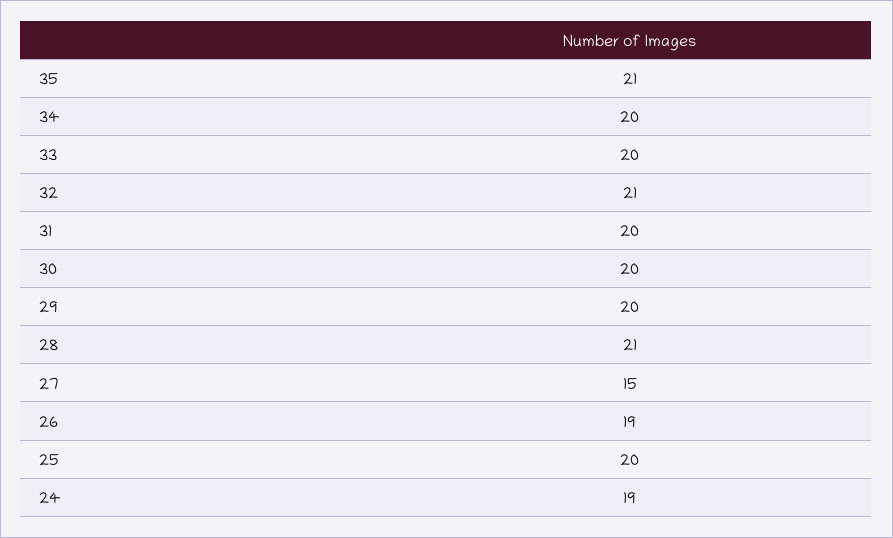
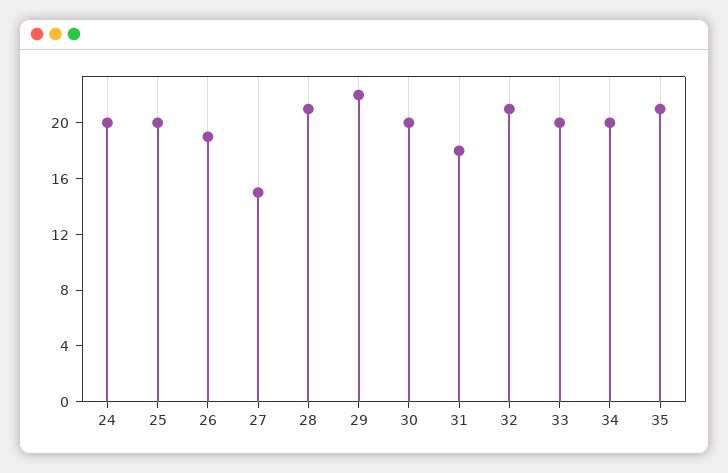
  {
    "35": 21,
    "34": 20,
    "33": 20,
    "32": 21,
-   "31": 20,
+   "31": 18,
    "30": 20,
-   "29": 20,
+   "29": 22,
    "28": 21,
    "27": 15,
    "26": 19,
    "25": 20,
-   "24": 19
+   "24": 20
  }

